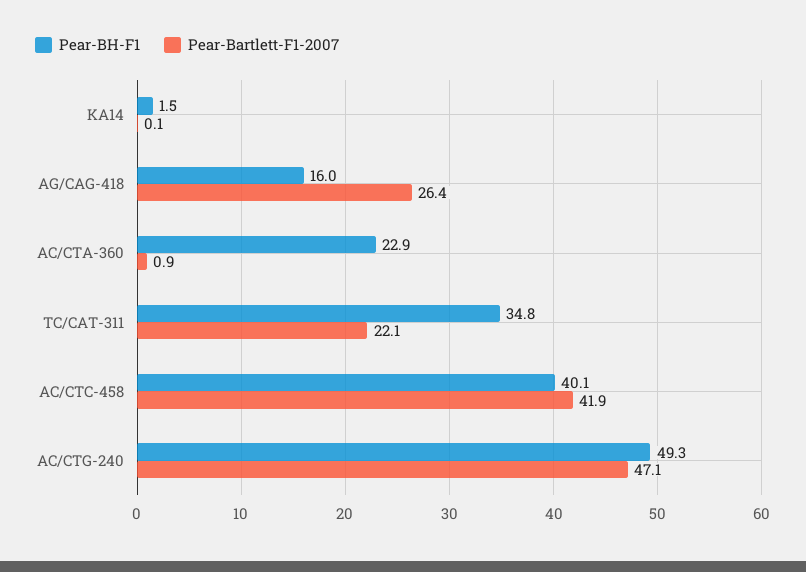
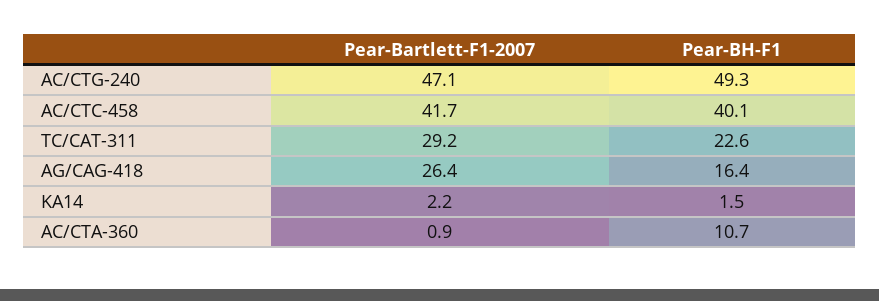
  {
    "Pear-BH-F1": {
      "KA14": 1.5,
-     "AG/CAG-418": 16,
+     "AG/CAG-418": 16.4,
-     "AC/CTA-360": 22.9,
+     "AC/CTA-360": 10.7,
-     "TC/CAT-311": 34.8,
+     "TC/CAT-311": 22.6,
      "AC/CTC-458": 40.1,
      "AC/CTG-240": 49.3
    },
    "Pear-Bartlett-F1-2007": {
-     "KA14": 0.1,
+     "KA14": 2.2,
      "AG/CAG-418": 26.4,
      "AC/CTA-360": 0.9,
-     "TC/CAT-311": 22.1,
+     "TC/CAT-311": 29.2,
-     "AC/CTC-458": 41.9,
+     "AC/CTC-458": 41.7,
      "AC/CTG-240": 47.1
    }
  }

